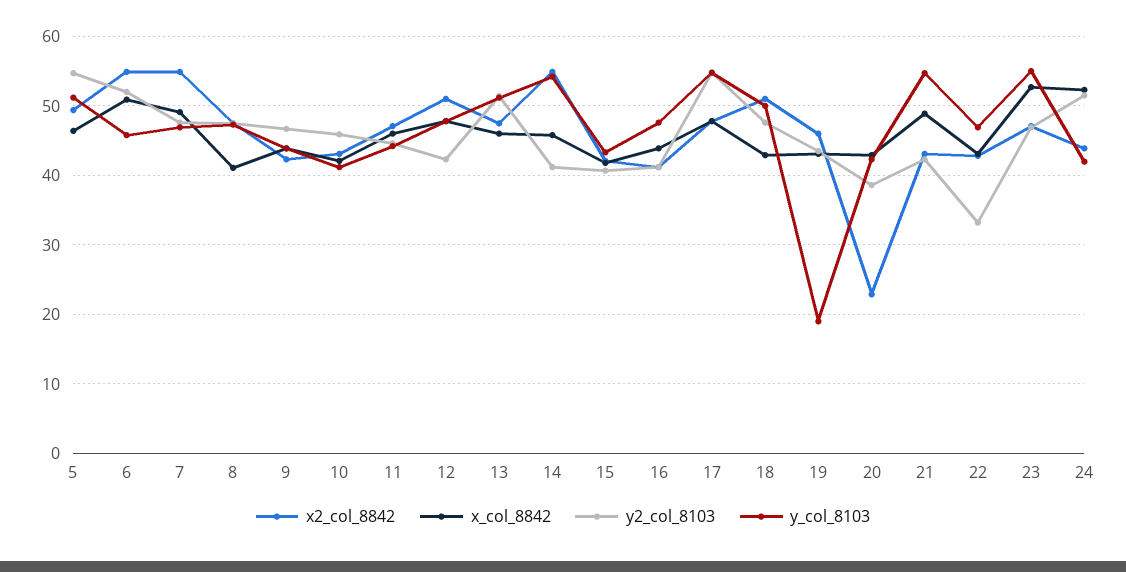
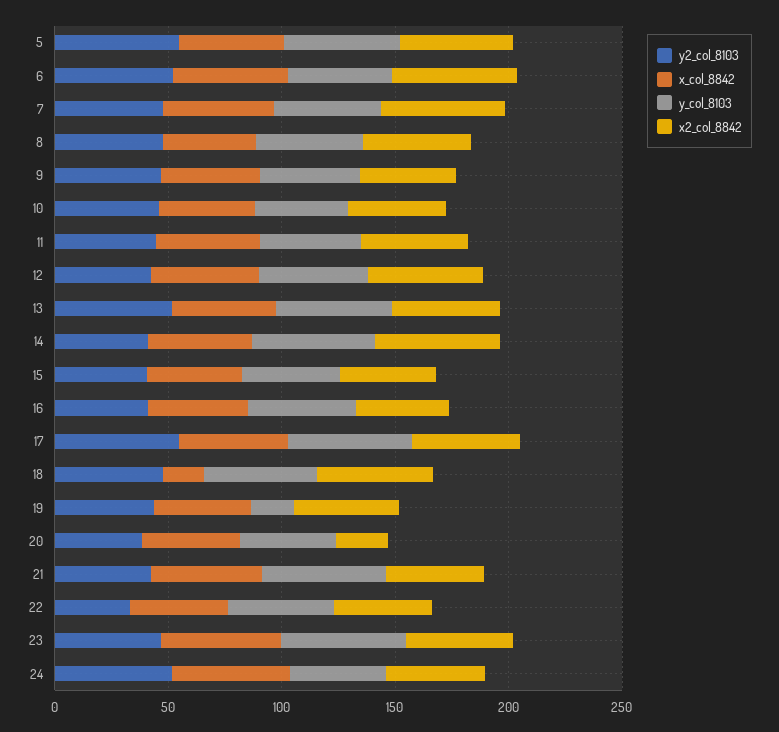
  {
    "x2_col_8842": {
      "5": 49,
      "6": 55,
      "7": 55,
      "8": 48,
      "9": 42,
      "10": 43,
      "11": 47,
      "12": 51,
      "13": 48,
      "14": 55,
      "15": 42,
      "16": 41,
      "17": 48,
      "18": 51,
      "19": 46,
      "20": 23,
      "21": 43,
      "22": 43,
      "23": 47,
      "24": 44
    },
    "x_col_8842": {
      "5": 46,
      "6": 51,
      "7": 49,
      "8": 41,
      "9": 44,
      "10": 42,
      "11": 46,
      "12": 48,
      "13": 46,
      "14": 46,
      "15": 42,
      "16": 44,
      "17": 48,
-     "18": 43,
+     "18": 20,
      "19": 43,
      "20": 43,
      "21": 49,
      "22": 43,
      "23": 53,
      "24": 52
    },
    "y2_col_8103": {
      "5": 55,
      "6": 52,
      "7": 48,
      "8": 48,
      "9": 47,
      "10": 46,
      "11": 45,
      "12": 42,
      "13": 51,
      "14": 41,
      "15": 41,
      "16": 41,
      "17": 55,
      "18": 48,
      "19": 44,
      "20": 39,
      "21": 42,
      "22": 33,
      "23": 47,
      "24": 52
    },
    "y_col_8103": {
      "5": 51,
      "6": 46,
      "7": 47,
      "8": 47,
      "9": 44,
      "10": 41,
      "11": 44,
      "12": 48,
      "13": 51,
      "14": 54,
      "15": 43,
      "16": 48,
      "17": 55,
      "18": 50,
      "19": 19,
      "20": 42,
      "21": 55,
      "22": 47,
      "23": 55,
      "24": 42
    }
  }

